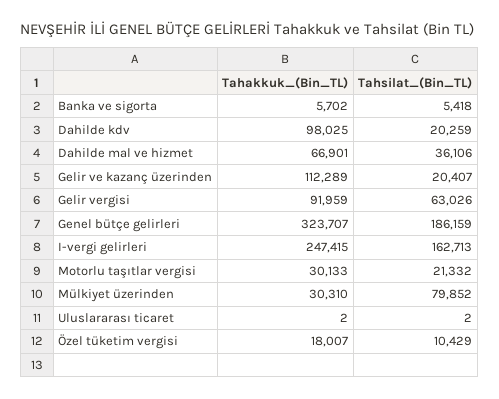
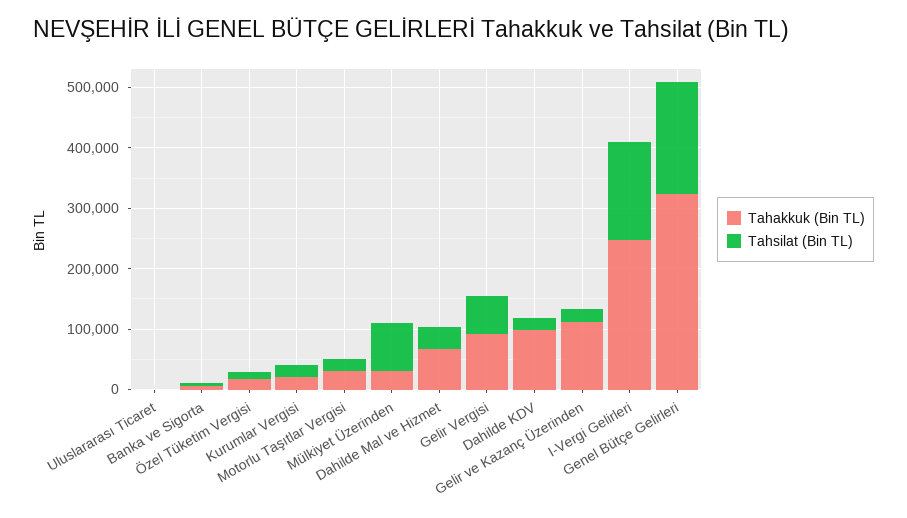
  {
    "Tahakkuk_(Bin_TL)": {
      "Banka ve sigorta": 5702,
      "Dahilde kdv": 98025,
      "Dahilde mal ve hizmet": 66901,
      "Gelir ve kazanç üzerinden": 112289,
      "Gelir vergisi": 91959,
      "Genel bütçe gelirleri": 323707,
      "I-vergi gelirleri": 247415,
      "Motorlu taşıtlar vergisi": 30133,
      "Mülkiyet üzerinden": 30310,
      "Uluslararası ticaret": 2,
-     "Özel tüketim vergisi": 18007
+     "Özel tüketim vergisi": 18007,
+     "Kurumlar Vergisi": 20000
    },
    "Tahsilat_(Bin_TL)": {
      "Banka ve sigorta": 5418,
      "Dahilde kdv": 20259,
      "Dahilde mal ve hizmet": 36106,
      "Gelir ve kazanç üzerinden": 20407,
      "Gelir vergisi": 63026,
      "Genel bütçe gelirleri": 186159,
      "I-vergi gelirleri": 162713,
      "Motorlu taşıtlar vergisi": 21332,
      "Mülkiyet üzerinden": 79852,
      "Uluslararası ticaret": 2,
-     "Özel tüketim vergisi": 10429
+     "Özel tüketim vergisi": 10429,
+     "Kurumlar Vergisi": 20000
    }
  }

